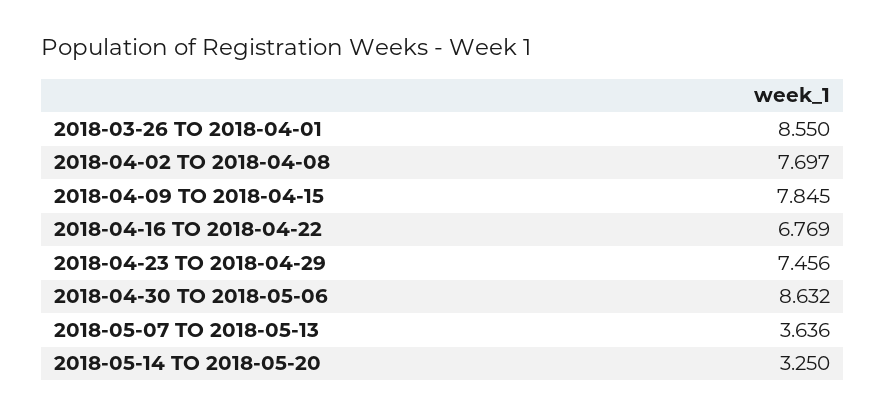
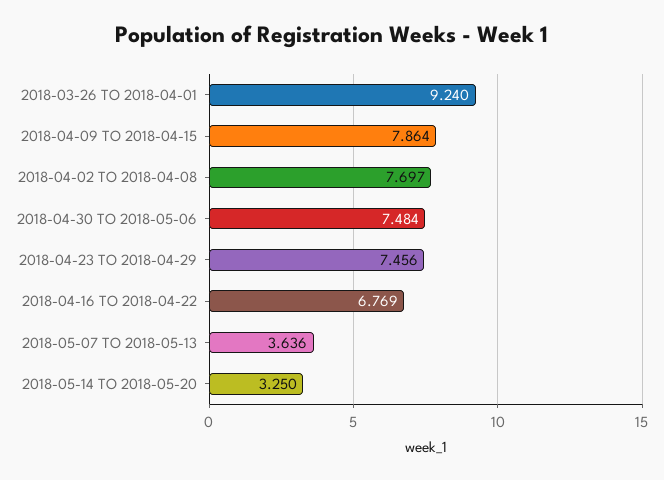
  {
-   "2018-03-26 TO 2018-04-01": 8.55,
+   "2018-03-26 TO 2018-04-01": 9.24,
    "2018-04-02 TO 2018-04-08": 7.697,
-   "2018-04-09 TO 2018-04-15": 7.845,
+   "2018-04-09 TO 2018-04-15": 7.864,
    "2018-04-16 TO 2018-04-22": 6.769,
    "2018-04-23 TO 2018-04-29": 7.456,
-   "2018-04-30 TO 2018-05-06": 8.632,
+   "2018-04-30 TO 2018-05-06": 7.484,
    "2018-05-07 TO 2018-05-13": 3.636,
    "2018-05-14 TO 2018-05-20": 3.25
  }

